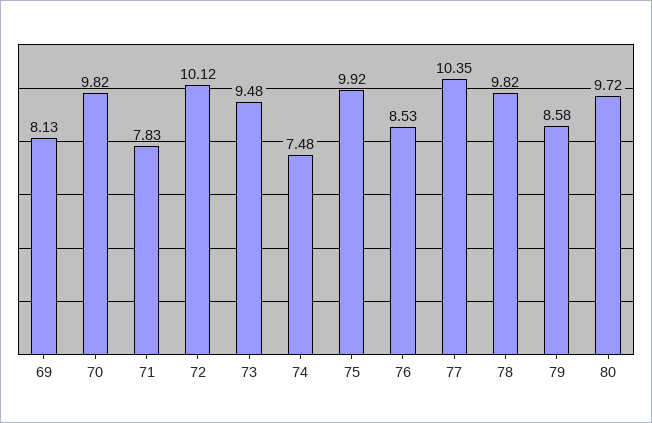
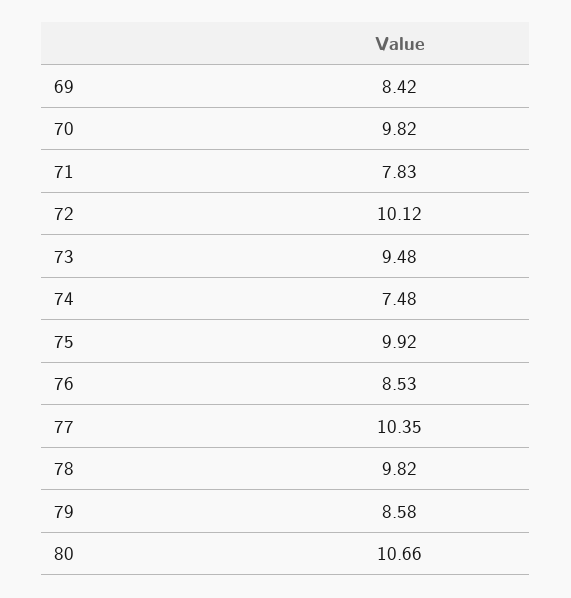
  {
-   "69": 8.13,
+   "69": 8.42,
    "70": 9.82,
    "71": 7.83,
    "72": 10.12,
    "73": 9.48,
    "74": 7.48,
    "75": 9.92,
    "76": 8.53,
    "77": 10.35,
    "78": 9.82,
    "79": 8.58,
-   "80": 9.72
+   "80": 10.66
  }

